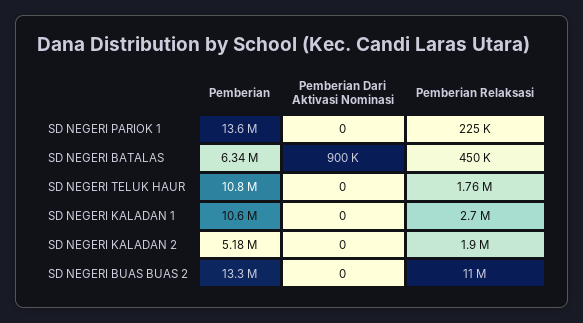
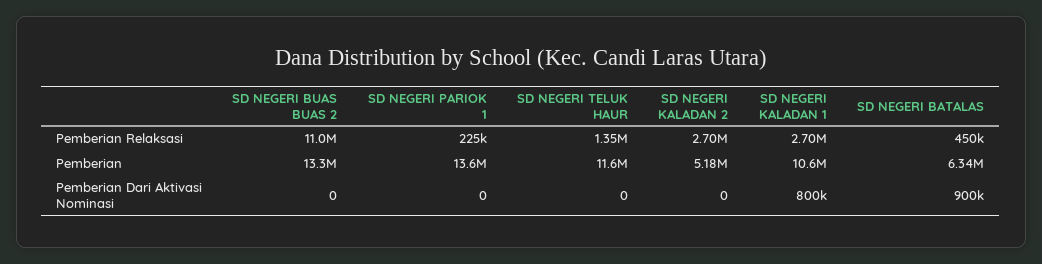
  {
    "Pemberian": {
      "SD NEGERI PARIOK 1": 13600000,
      "SD NEGERI BATALAS": 6340000,
-     "SD NEGERI TELUK HAUR": 10800000,
+     "SD NEGERI TELUK HAUR": 11600000,
      "SD NEGERI KALADAN 1": 10600000,
      "SD NEGERI KALADAN 2": 5180000,
      "SD NEGERI BUAS BUAS 2": 13300000
    },
    "Pemberian Dari Aktivasi Nominasi": {
      "SD NEGERI PARIOK 1": 0,
      "SD NEGERI BATALAS": 900000,
      "SD NEGERI TELUK HAUR": 0,
-     "SD NEGERI KALADAN 1": 0,
+     "SD NEGERI KALADAN 1": 800000,
      "SD NEGERI KALADAN 2": 0,
      "SD NEGERI BUAS BUAS 2": 0
    },
    "Pemberian Relaksasi": {
      "SD NEGERI PARIOK 1": 225000,
      "SD NEGERI BATALAS": 450000,
-     "SD NEGERI TELUK HAUR": 1760000,
+     "SD NEGERI TELUK HAUR": 1350000,
      "SD NEGERI KALADAN 1": 2700000,
-     "SD NEGERI KALADAN 2": 1900000,
+     "SD NEGERI KALADAN 2": 2700000,
      "SD NEGERI BUAS BUAS 2": 11000000
    }
  }

